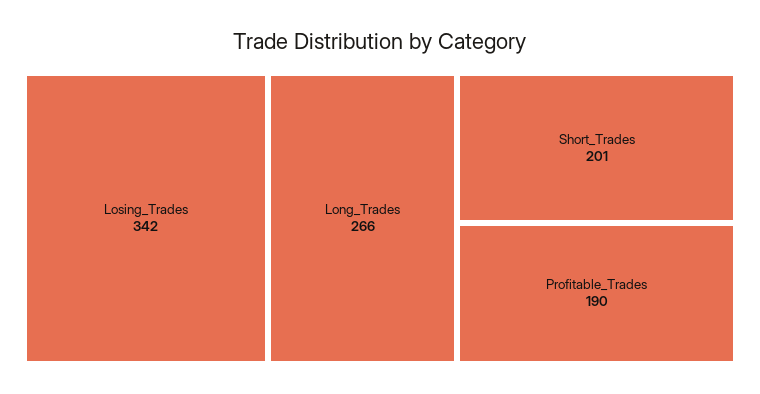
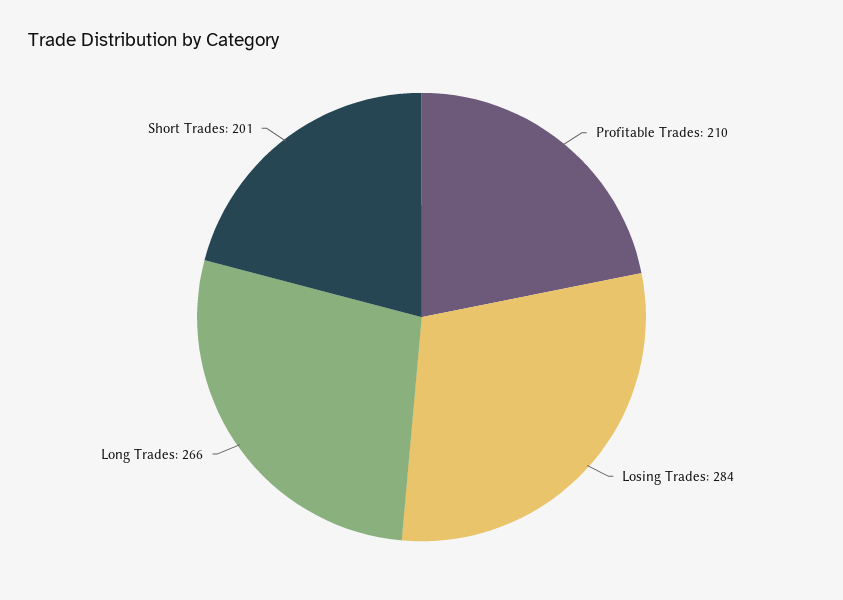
  {
-   "Losing_Trades": 342,
+   "Losing_Trades": 284,
    "Long_Trades": 266,
    "Short_Trades": 201,
-   "Profitable_Trades": 190
+   "Profitable_Trades": 210
  }

